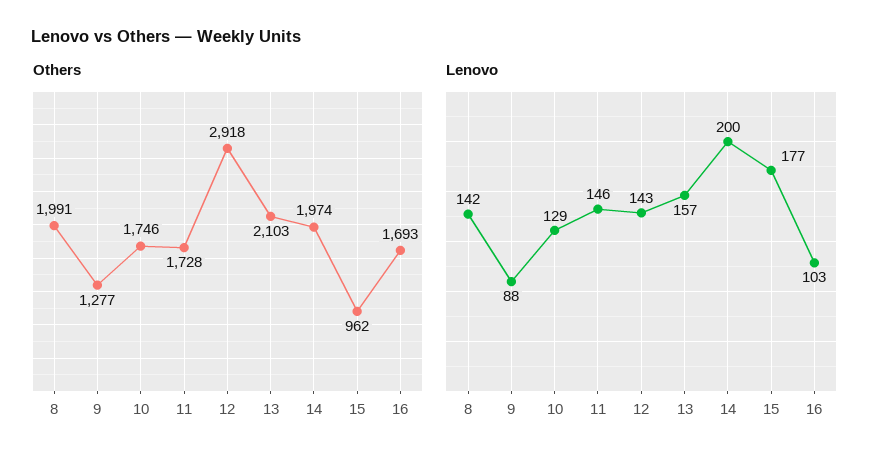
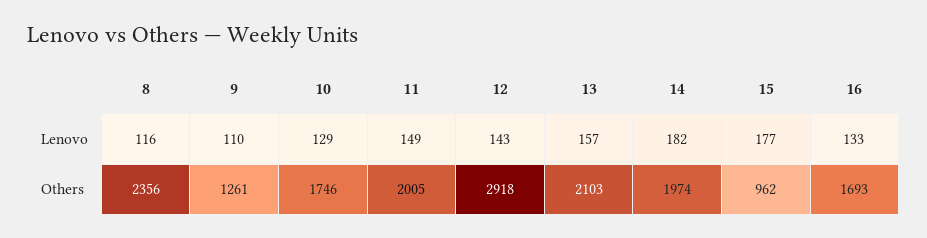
  {
    "Others": {
-     "8": 1991,
+     "8": 2356,
-     "9": 1277,
+     "9": 1261,
      "10": 1746,
-     "11": 1728,
+     "11": 2005,
      "12": 2918,
      "13": 2103,
      "14": 1974,
      "15": 962,
      "16": 1693
    },
    "Lenovo": {
-     "8": 142,
+     "8": 116,
-     "9": 88,
+     "9": 110,
      "10": 129,
-     "11": 146,
+     "11": 149,
      "12": 143,
      "13": 157,
-     "14": 200,
+     "14": 182,
      "15": 177,
-     "16": 103
+     "16": 133
    }
  }

